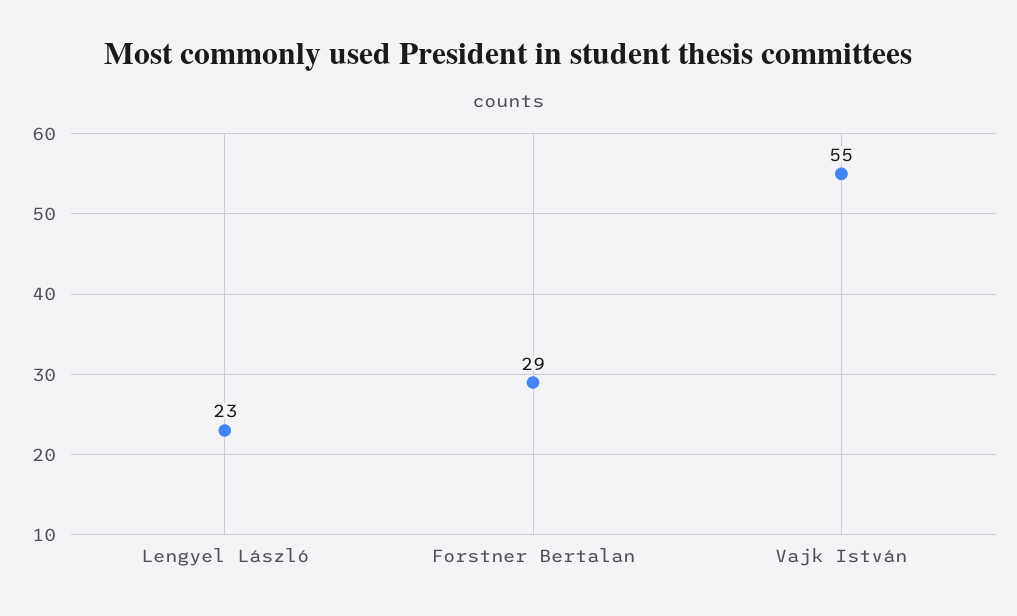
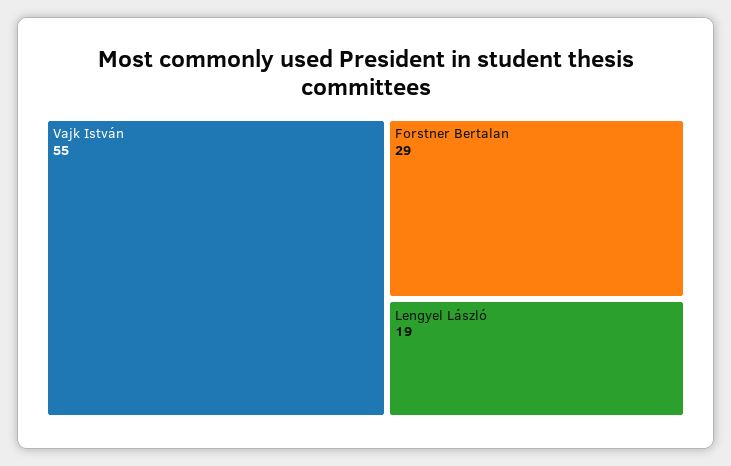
  {
-   "Lengyel László": 23,
+   "Lengyel László": 19,
    "Forstner Bertalan": 29,
    "Vajk István": 55
  }

